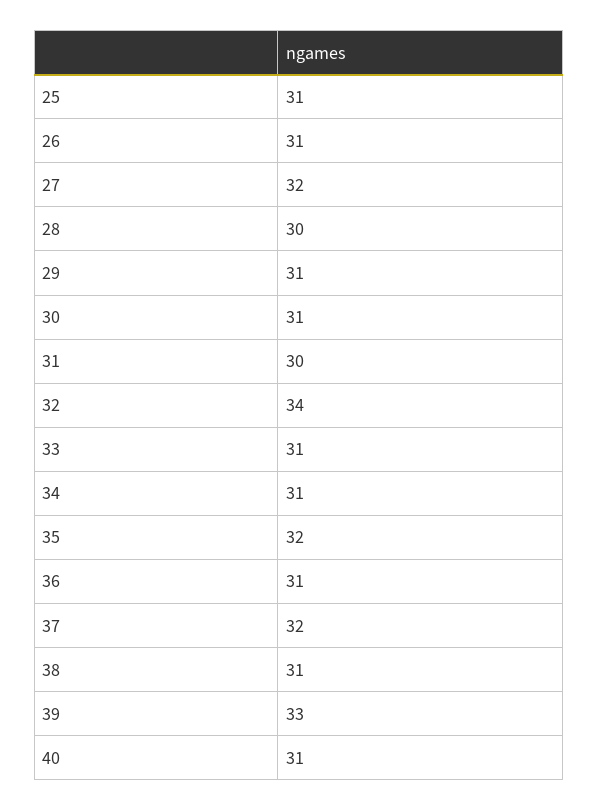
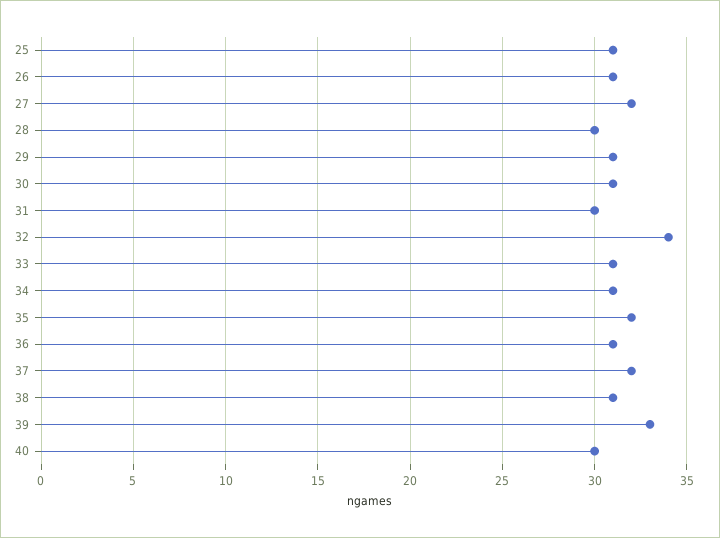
  {
    "25": 31,
    "26": 31,
    "27": 32,
    "28": 30,
    "29": 31,
    "30": 31,
    "31": 30,
    "32": 34,
    "33": 31,
    "34": 31,
    "35": 32,
    "36": 31,
    "37": 32,
    "38": 31,
    "39": 33,
-   "40": 31
+   "40": 30
  }

